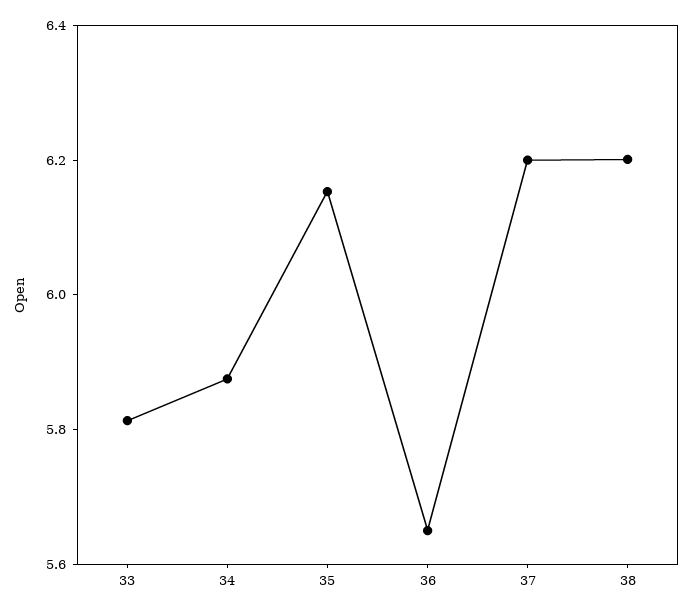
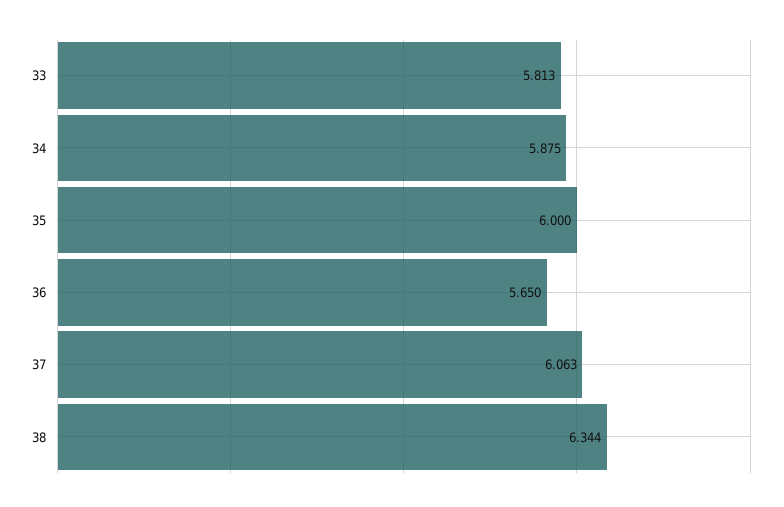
  {
    "33": 5.813,
    "34": 5.875,
-   "35": 6.15,
+   "35": 6,
    "36": 5.65,
-   "37": 6.2,
+   "37": 6.063,
-   "38": 6.2
+   "38": 6.344
  }

